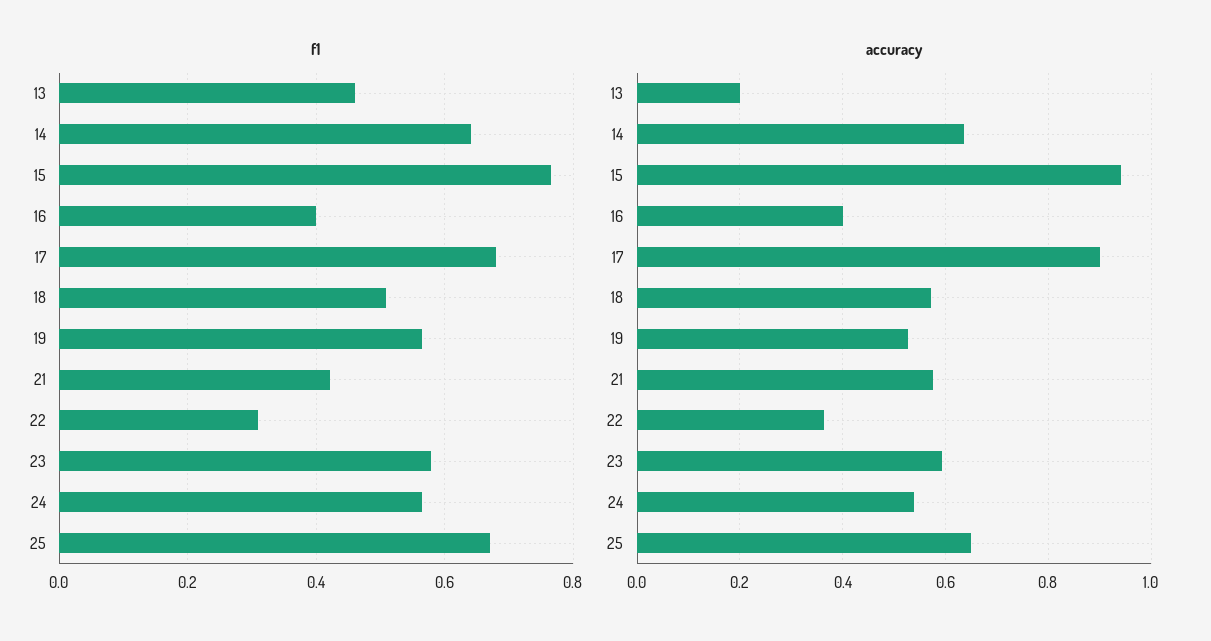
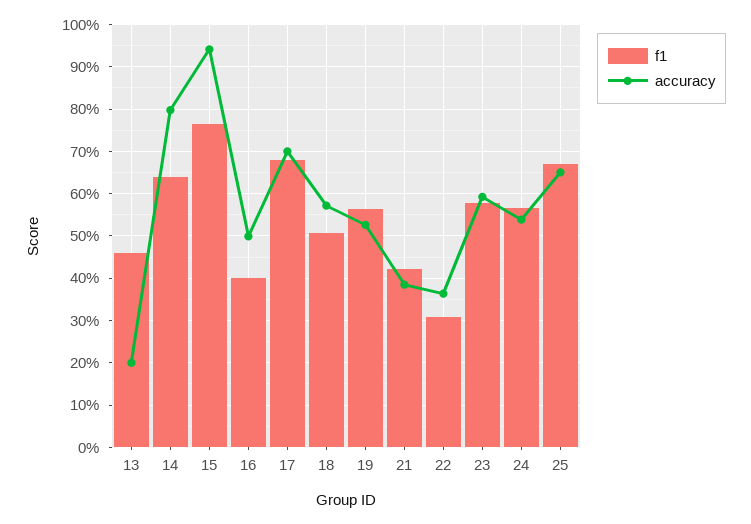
  {
    "f1": {
      "13": 0.46,
      "14": 0.64,
      "15": 0.76,
      "16": 0.4,
      "17": 0.68,
      "18": 0.5,
      "19": 0.56,
      "21": 0.42,
      "22": 0.3,
      "23": 0.58,
      "24": 0.56,
      "25": 0.68
    },
    "accuracy": {
      "13": 0.2,
-     "14": 0.64,
+     "14": 0.8,
      "15": 0.94,
-     "16": 0.4,
+     "16": 0.5,
-     "17": 0.9,
+     "17": 0.7,
      "18": 0.58,
      "19": 0.52,
-     "21": 0.58,
+     "21": 0.38,
      "22": 0.36,
      "23": 0.6,
      "24": 0.54,
      "25": 0.66
    }
  }

